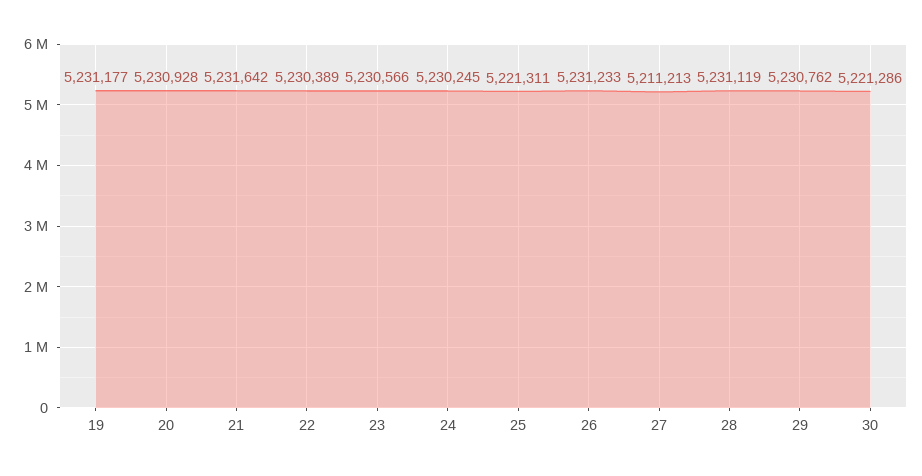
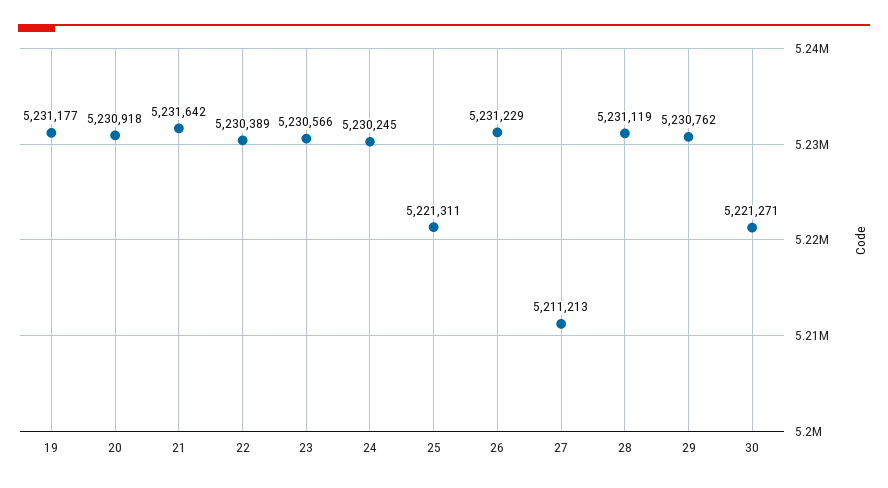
  {
    "19": 5231177,
-   "20": 5230928,
+   "20": 5230918,
    "21": 5231642,
    "22": 5230389,
    "23": 5230566,
    "24": 5230245,
    "25": 5221311,
-   "26": 5231233,
+   "26": 5231229,
    "27": 5211213,
    "28": 5231119,
    "29": 5230762,
-   "30": 5221286
+   "30": 5221271
  }

